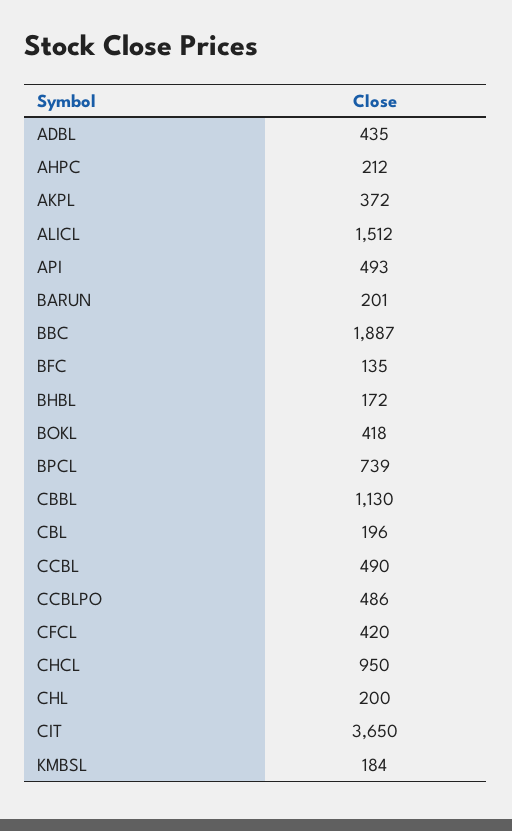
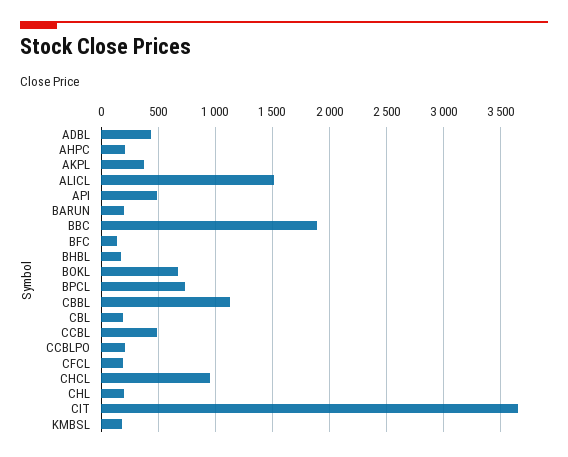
  {
    "ADBL": 435,
    "AHPC": 212,
    "AKPL": 372,
    "ALICL": 1512,
    "API": 493,
    "BARUN": 201,
    "BBC": 1887,
    "BFC": 135,
    "BHBL": 172,
-   "BOKL": 418,
+   "BOKL": 700,
    "BPCL": 739,
    "CBBL": 1130,
    "CBL": 196,
    "CCBL": 490,
-   "CCBLPO": 486,
+   "CCBLPO": 200,
-   "CFCL": 420,
+   "CFCL": 200,
    "CHCL": 950,
    "CHL": 200,
    "CIT": 3650,
    "KMBSL": 184
  }

